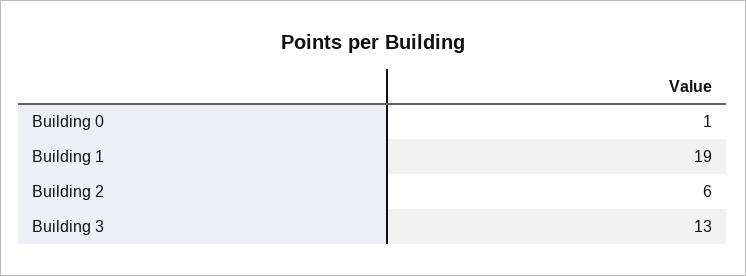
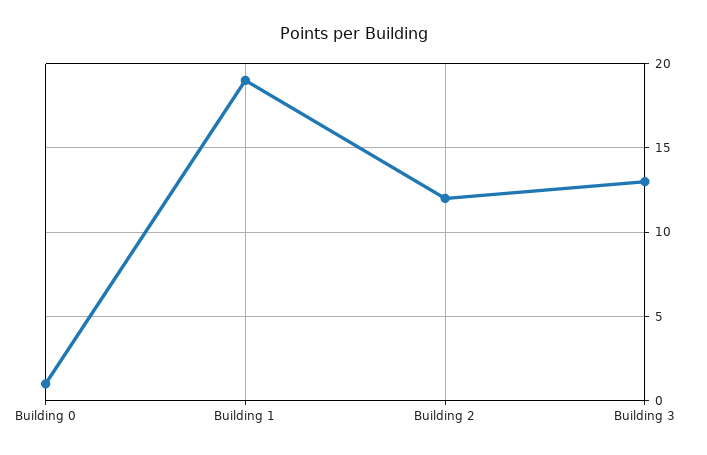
  {
    "Building 0": 1,
    "Building 1": 19,
-   "Building 2": 6,
+   "Building 2": 12,
    "Building 3": 13
  }

